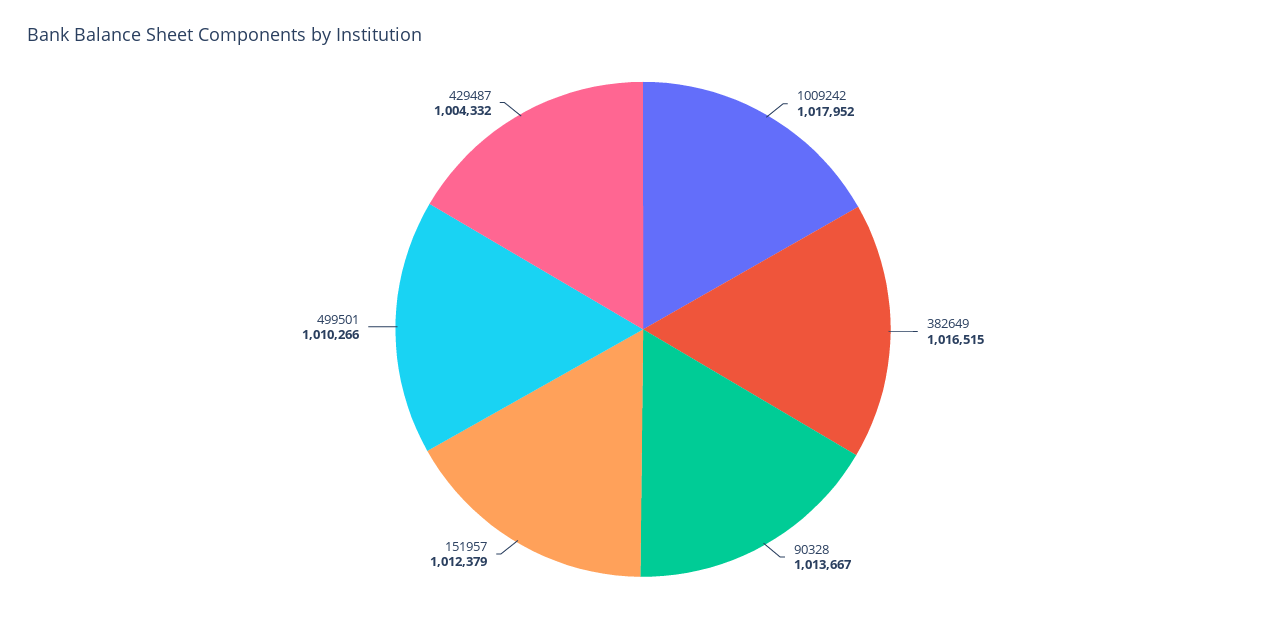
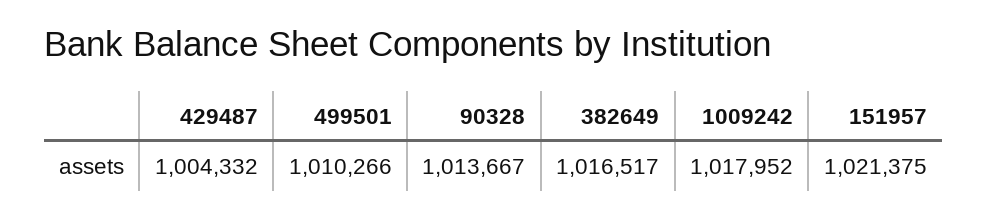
  {
    "1009242": 1017952,
-   "382649": 1016515,
+   "382649": 1016517,
    "90328": 1013667,
-   "151957": 1012379,
+   "151957": 1021375,
    "499501": 1010266,
    "429487": 1004332
  }

